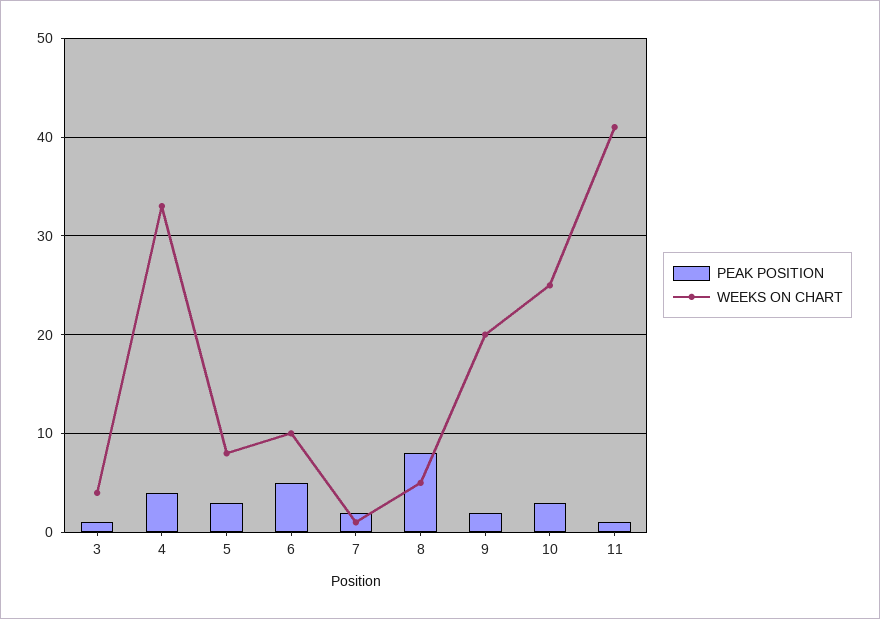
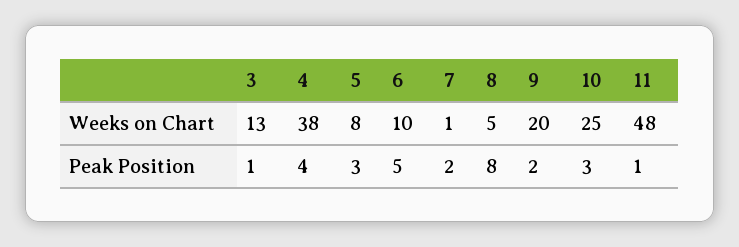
  {
    "PEAK POSITION": {
      "3": 1,
      "4": 4,
      "5": 3,
      "6": 5,
      "7": 2,
      "8": 8,
      "9": 2,
      "10": 3,
      "11": 1
    },
    "WEEKS ON CHART": {
-     "3": 4,
+     "3": 13,
-     "4": 33,
+     "4": 38,
      "5": 8,
      "6": 10,
      "7": 1,
      "8": 5,
      "9": 20,
      "10": 25,
-     "11": 41
+     "11": 48
    }
  }

